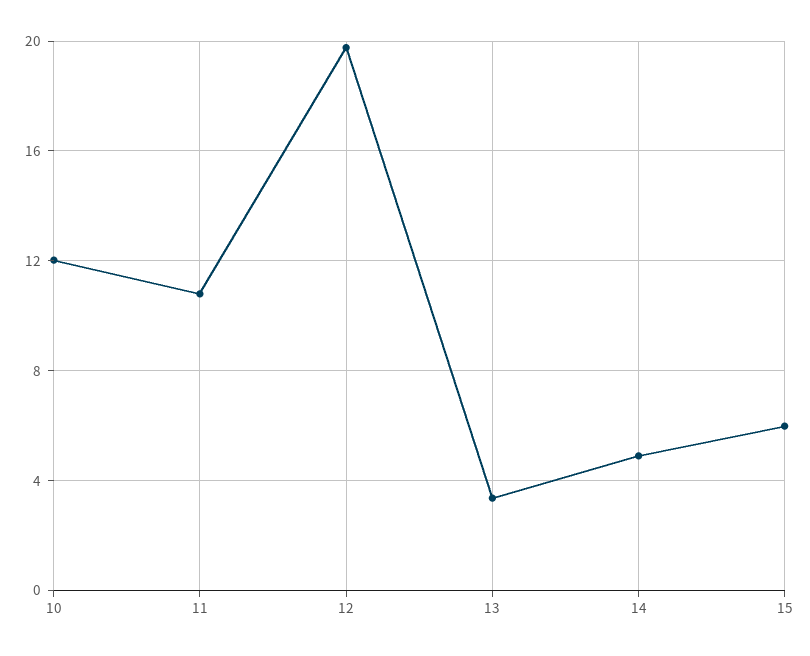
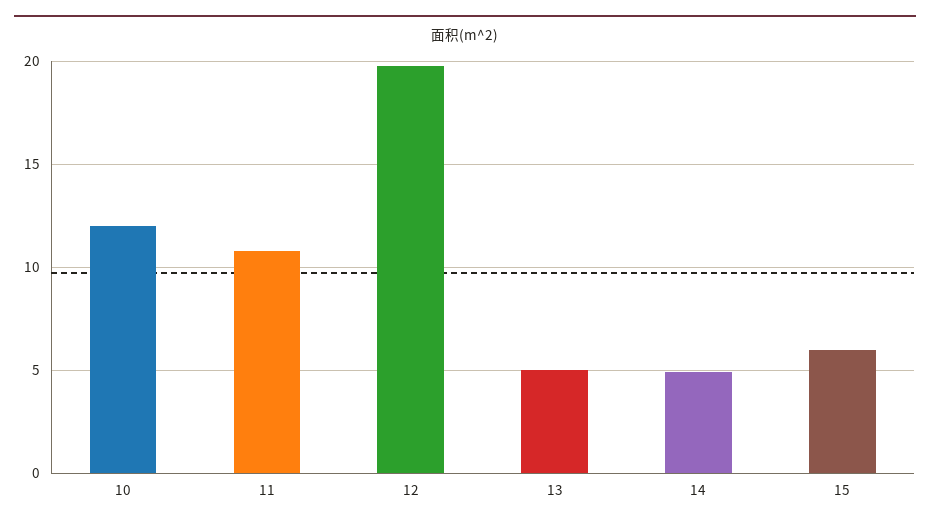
  {
    "10": 12,
    "11": 11,
    "12": 20,
-   "13": 3.5,
+   "13": 5,
    "14": 5,
    "15": 6
  }

